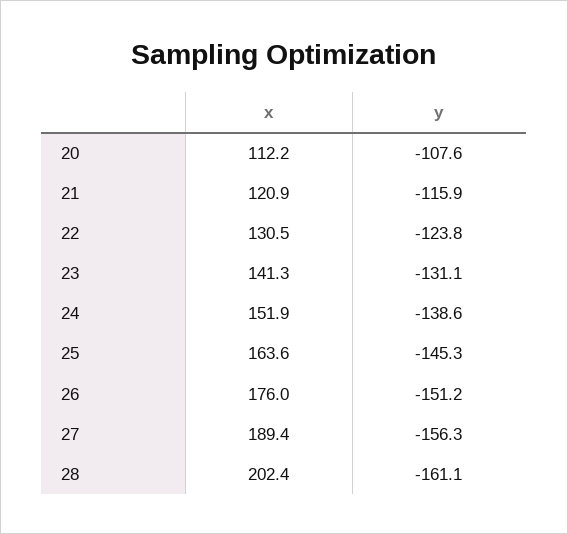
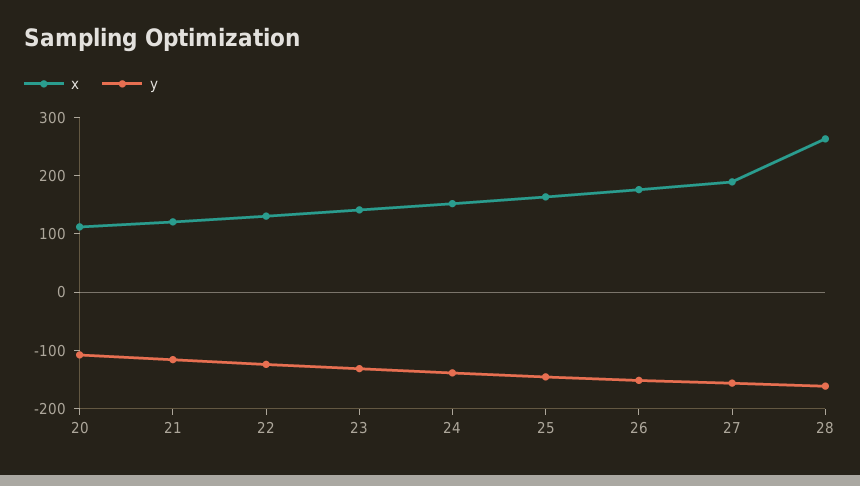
  {
    "x": {
      "20": 112.2,
      "21": 120.9,
      "22": 130.5,
      "23": 141.3,
      "24": 151.9,
      "25": 163.6,
      "26": 176,
      "27": 189.4,
-     "28": 202.4
+     "28": 260
    },
    "y": {
      "20": -107.6,
      "21": -115.9,
      "22": -123.8,
      "23": -131.1,
      "24": -138.6,
      "25": -145.3,
      "26": -151.2,
      "27": -156.3,
      "28": -161.1
    }
  }

